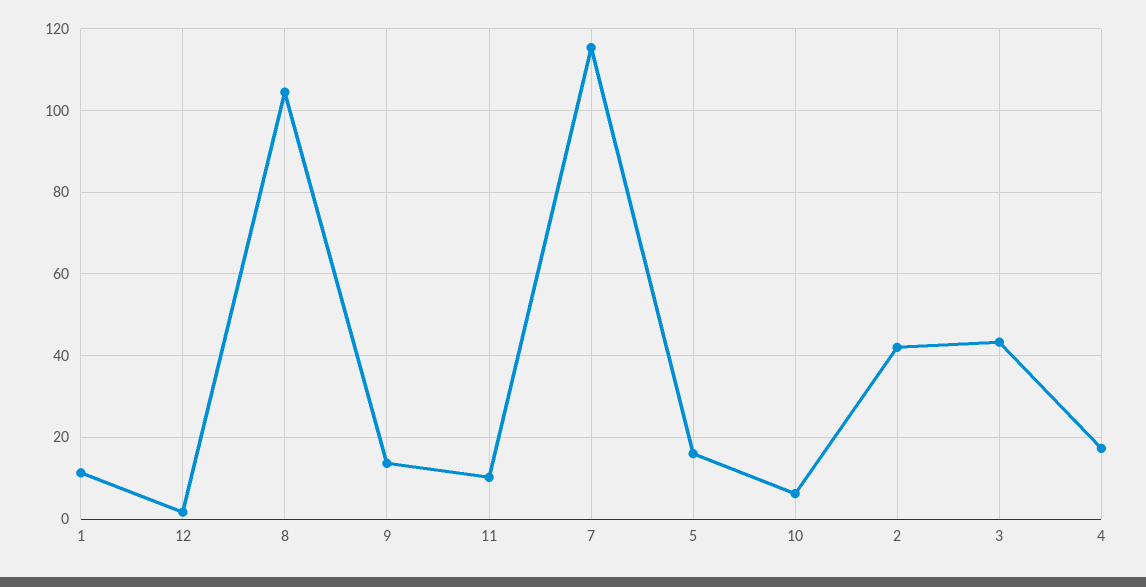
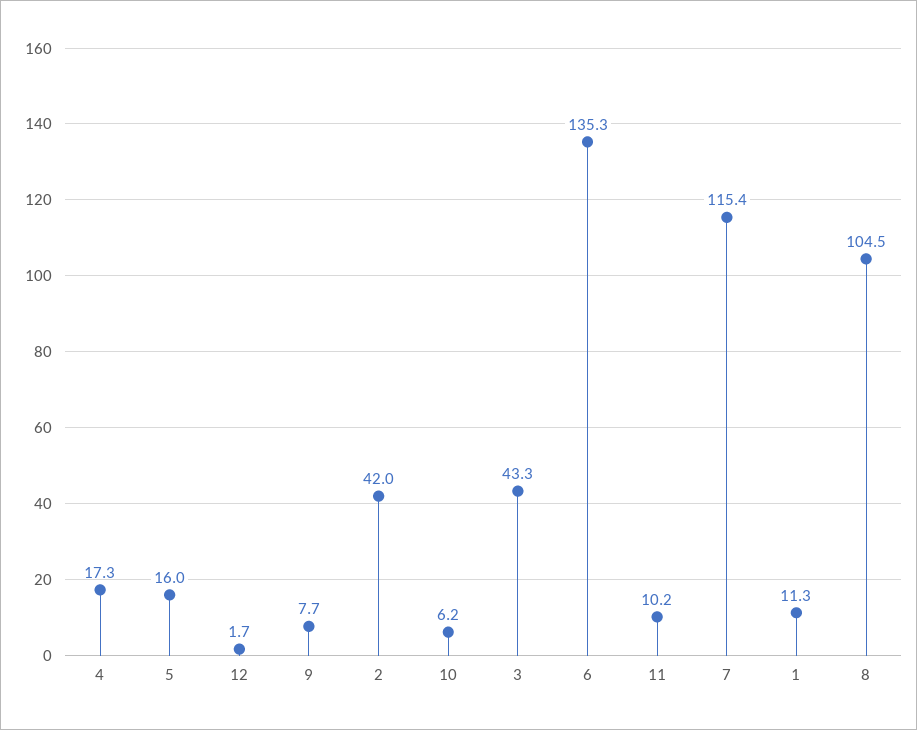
  {
    "1": 11.3,
    "12": 1.7,
    "8": 104.5,
-   "9": 14,
+   "9": 7.7,
    "11": 10.2,
    "7": 115.4,
    "5": 16,
    "10": 6.2,
    "2": 42,
    "3": 43.3,
-   "4": 17.3
+   "4": 17.3,
+   "6": 135.3
  }

